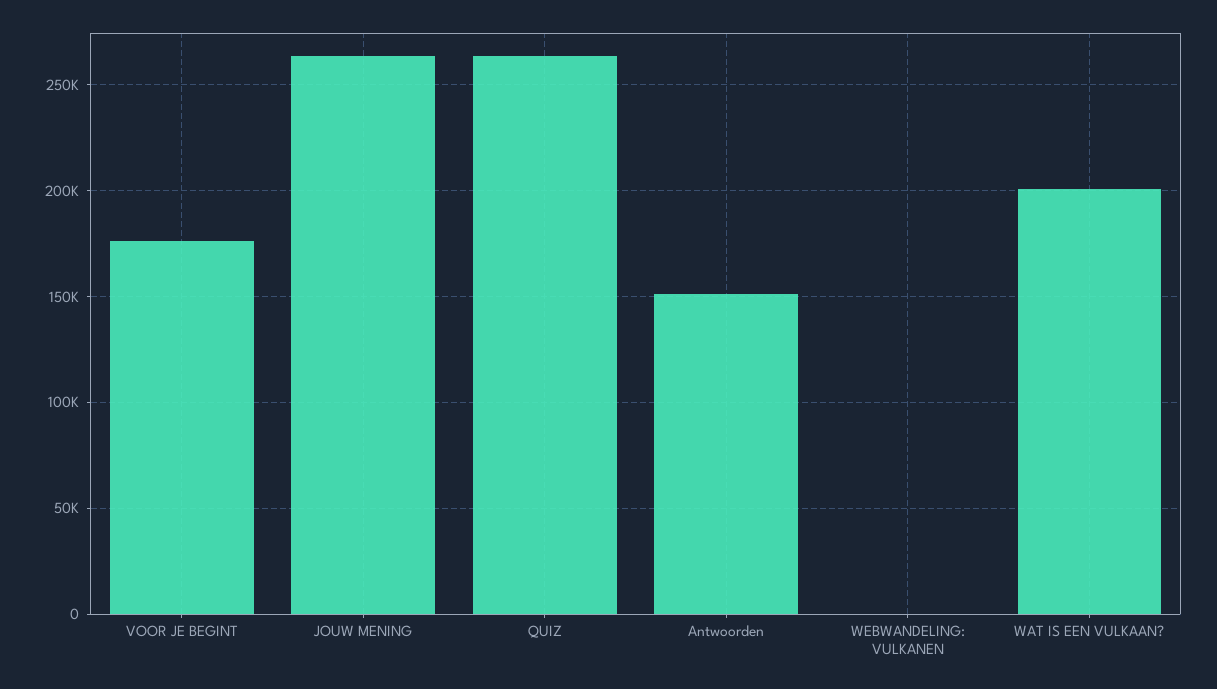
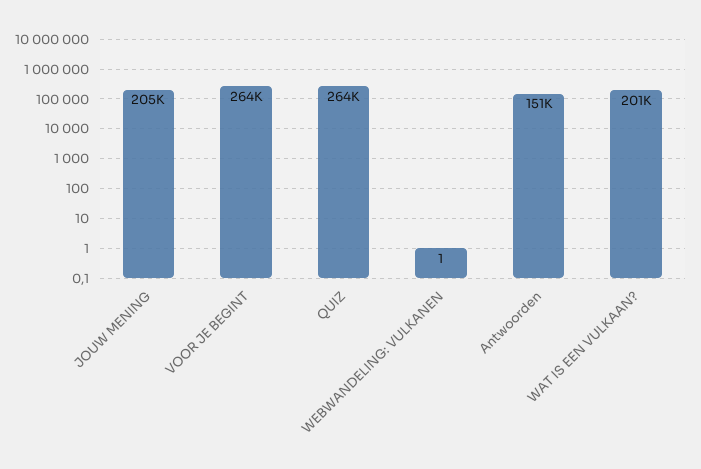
  {
-   "VOOR JE BEGINT": 175000,
+   "VOOR JE BEGINT": 264000,
-   "JOUW MENING": 265000,
+   "JOUW MENING": 205000,
    "QUIZ": 264000,
    "Antwoorden": 151000,
    "WEBWANDELING: VULKANEN": 1,
    "WAT IS EEN VULKAAN?": 201000
  }

